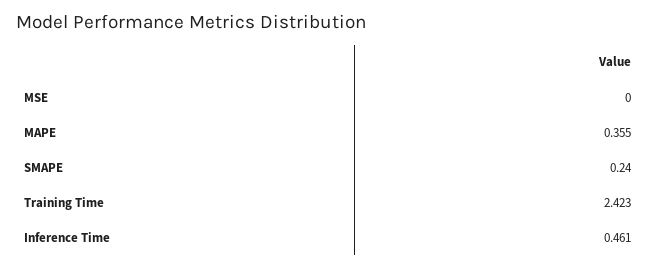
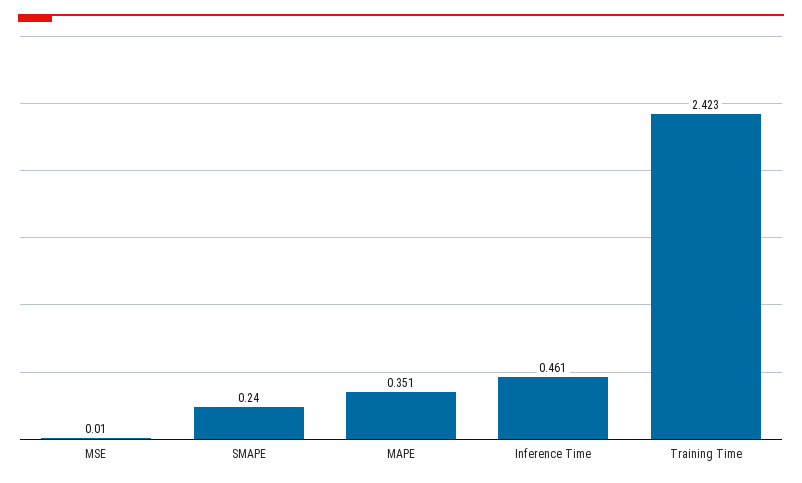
  {
-   "MSE": 0,
+   "MSE": 0.01,
-   "MAPE": 0.355,
+   "MAPE": 0.351,
    "SMAPE": 0.24,
    "Training Time": 2.423,
    "Inference Time": 0.461
  }

